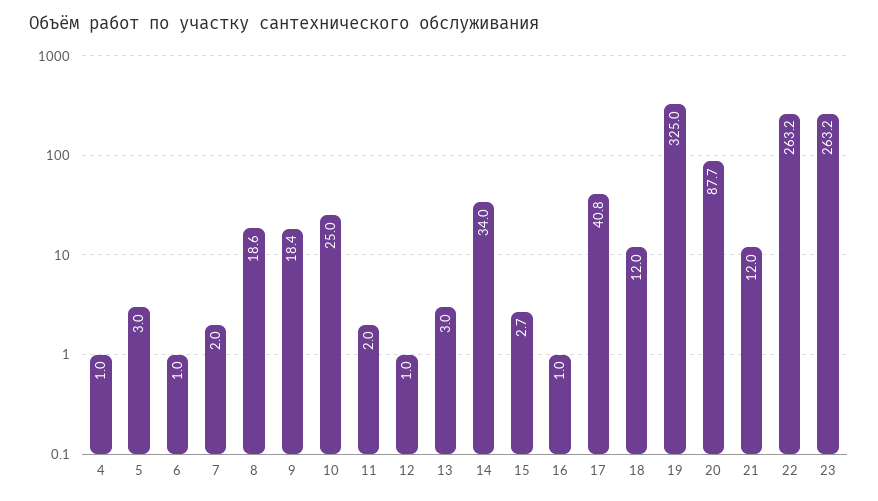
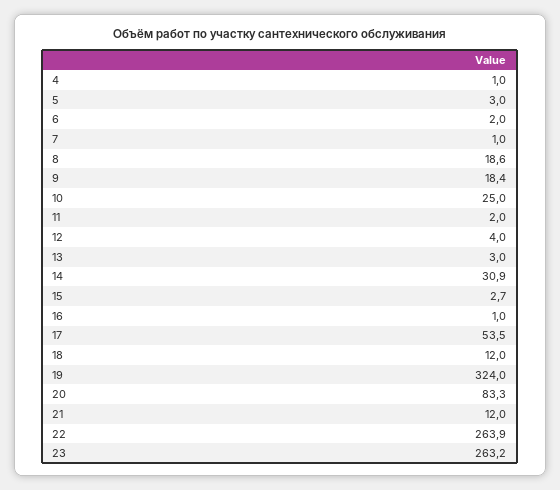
  {
    "4": 1,
    "5": 3,
-   "6": 1,
+   "6": 2,
-   "7": 2,
+   "7": 1,
    "8": 18.6,
    "9": 18.4,
    "10": 25,
    "11": 2,
-   "12": 1,
+   "12": 4,
    "13": 3,
-   "14": 34,
+   "14": 30.9,
    "15": 2.7,
    "16": 1,
-   "17": 40.8,
+   "17": 53.5,
    "18": 12,
-   "19": 325,
+   "19": 324,
-   "20": 87.7,
+   "20": 83.3,
    "21": 12,
-   "22": 263.2,
+   "22": 263.9,
    "23": 263.2
  }

